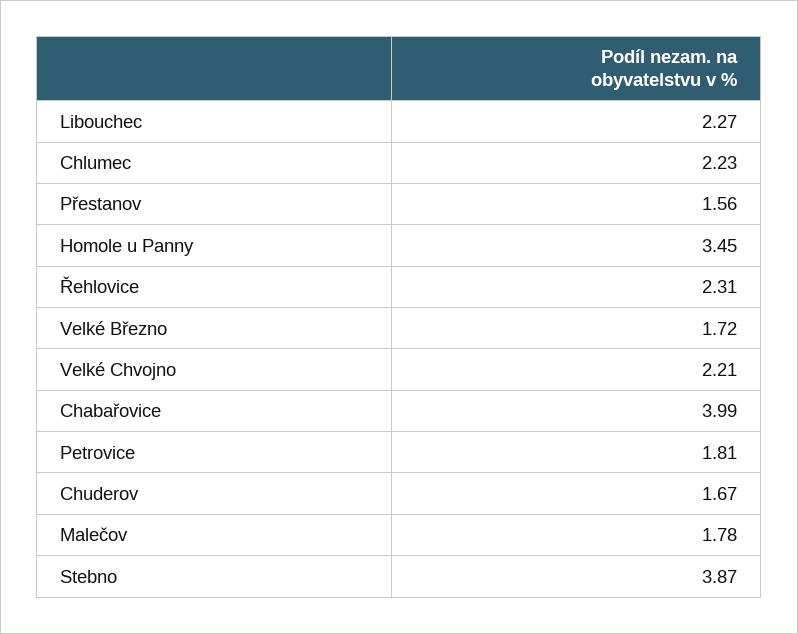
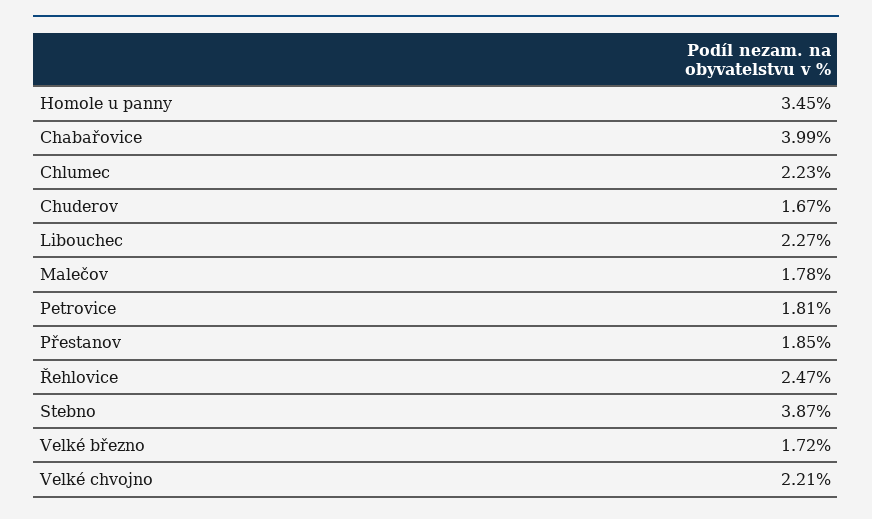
  {
    "Libouchec": 2.27,
    "Chlumec": 2.23,
-   "Přestanov": 1.56,
+   "Přestanov": 1.85,
    "Homole u Panny": 3.45,
-   "Řehlovice": 2.31,
+   "Řehlovice": 2.47,
    "Velké Březno": 1.72,
    "Velké Chvojno": 2.21,
    "Chabařovice": 3.99,
    "Petrovice": 1.81,
    "Chuderov": 1.67,
    "Malečov": 1.78,
    "Stebno": 3.87
  }

